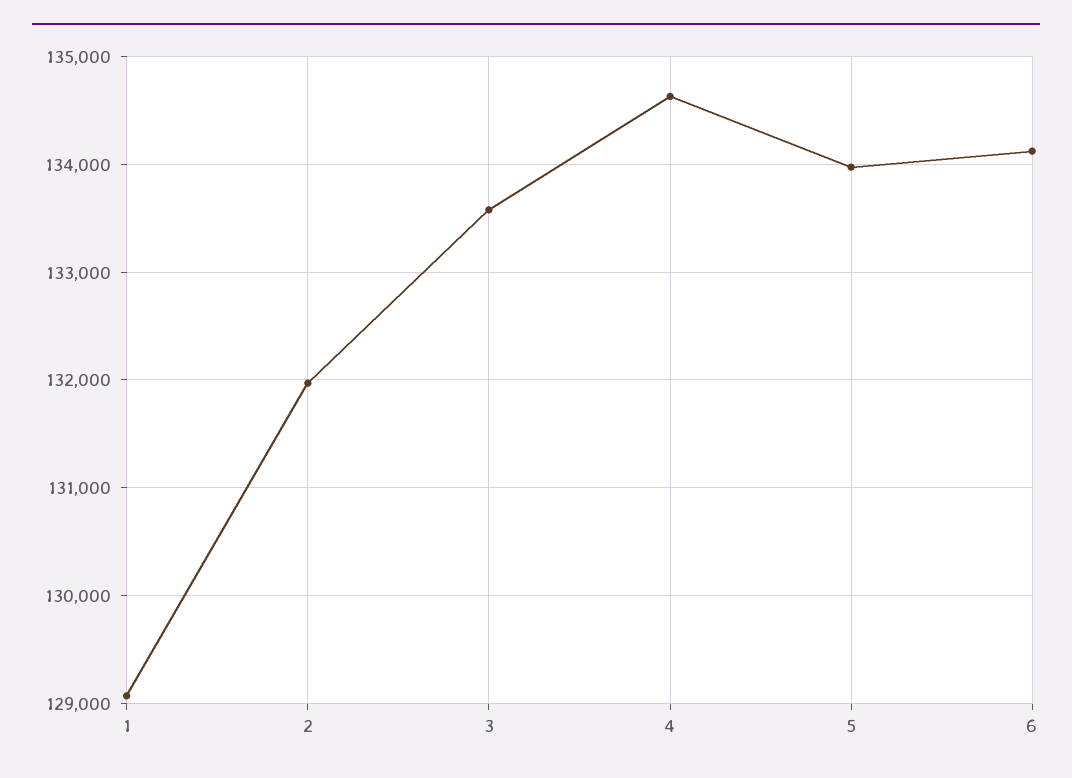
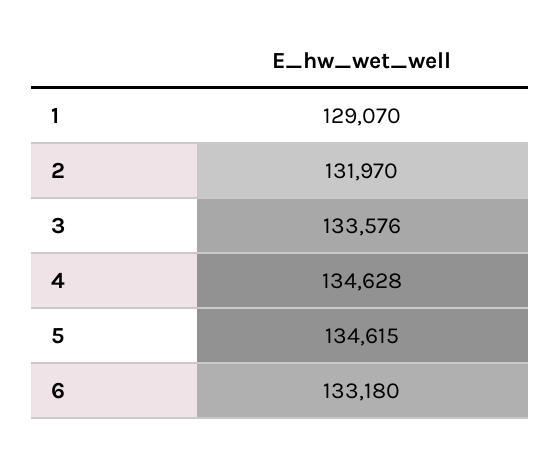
  {
    "1": 129070,
    "2": 131970,
    "3": 133576,
    "4": 134628,
-   "5": 134000,
+   "5": 134615,
-   "6": 134100
+   "6": 133180
  }

